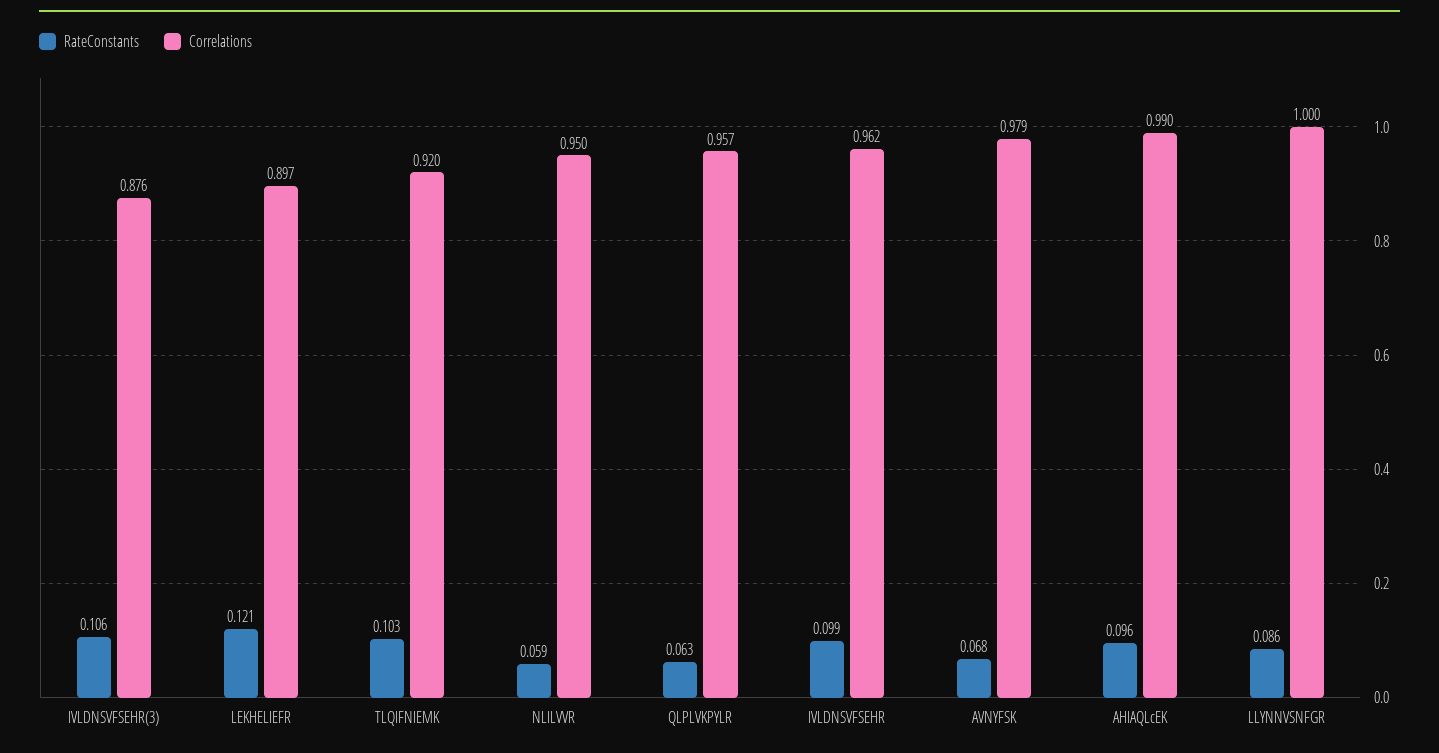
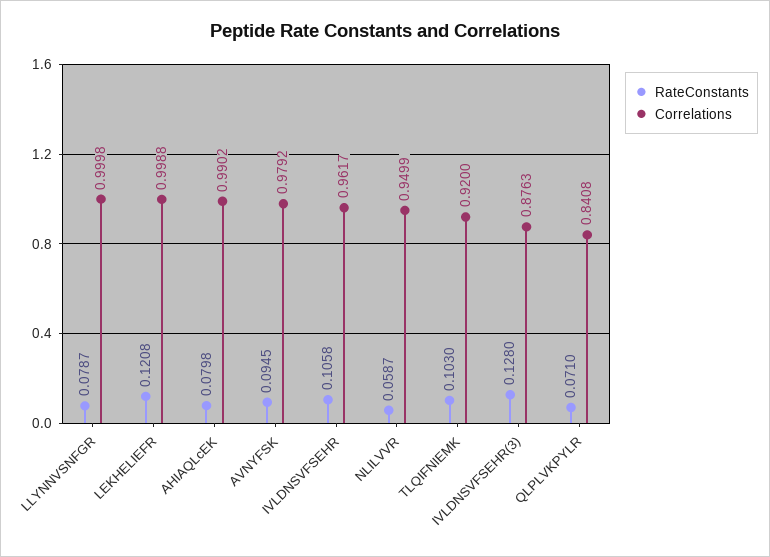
  {
    "RateConstants": {
-     "IVLDNSVFSEHR(3)": 0.106,
+     "IVLDNSVFSEHR(3)": 0.128,
      "LEKHELIEFR": 0.1208,
      "TLQIFNIEMK": 0.103,
      "NLILVVR": 0.0587,
-     "QLPLVKPYLR": 0.063,
+     "QLPLVKPYLR": 0.071,
-     "IVLDNSVFSEHR": 0.099,
+     "IVLDNSVFSEHR": 0.1058,
-     "AVNYFSK": 0.068,
+     "AVNYFSK": 0.0945,
-     "AHIAQLcEK": 0.096,
+     "AHIAQLcEK": 0.0798,
-     "LLYNNVSNFGR": 0.086
+     "LLYNNVSNFGR": 0.0787
    },
    "Correlations": {
      "IVLDNSVFSEHR(3)": 0.8763,
-     "LEKHELIEFR": 0.897,
+     "LEKHELIEFR": 0.9988,
      "TLQIFNIEMK": 0.92,
      "NLILVVR": 0.9499,
-     "QLPLVKPYLR": 0.957,
+     "QLPLVKPYLR": 0.8408,
      "IVLDNSVFSEHR": 0.9617,
      "AVNYFSK": 0.9792,
      "AHIAQLcEK": 0.9902,
      "LLYNNVSNFGR": 0.9998
    }
  }

